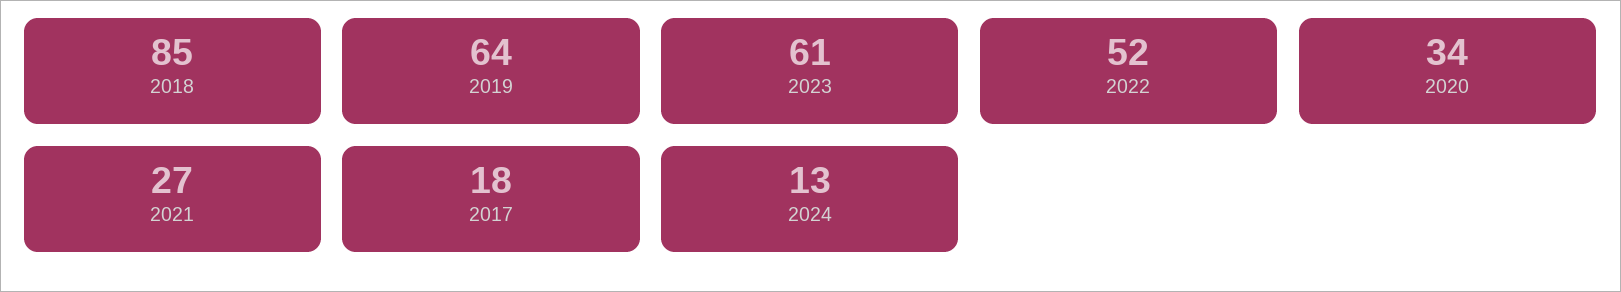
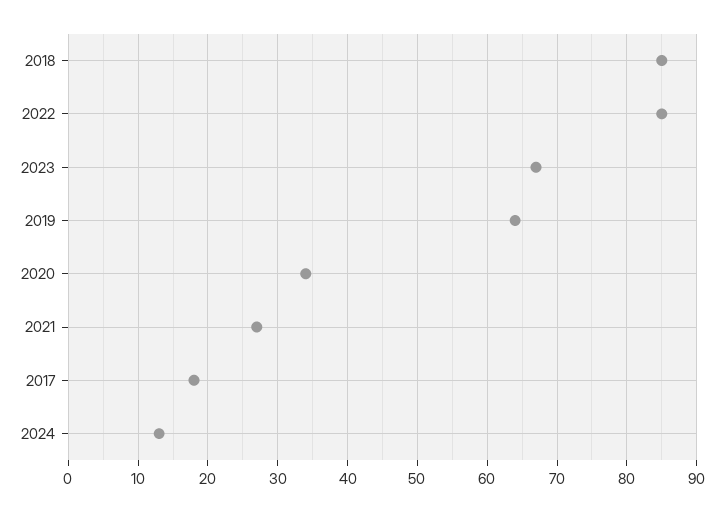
  {
    "2018": 85,
    "2019": 64,
-   "2023": 61,
+   "2023": 67,
-   "2022": 52,
+   "2022": 85,
    "2020": 34,
    "2021": 27,
    "2017": 18,
    "2024": 13
  }

